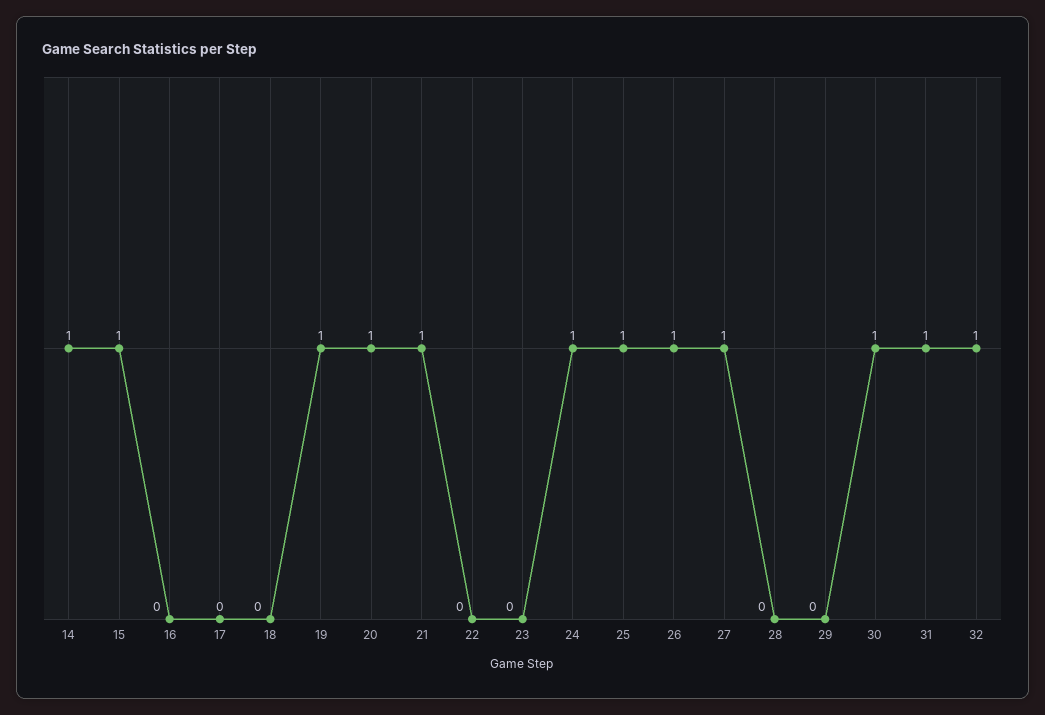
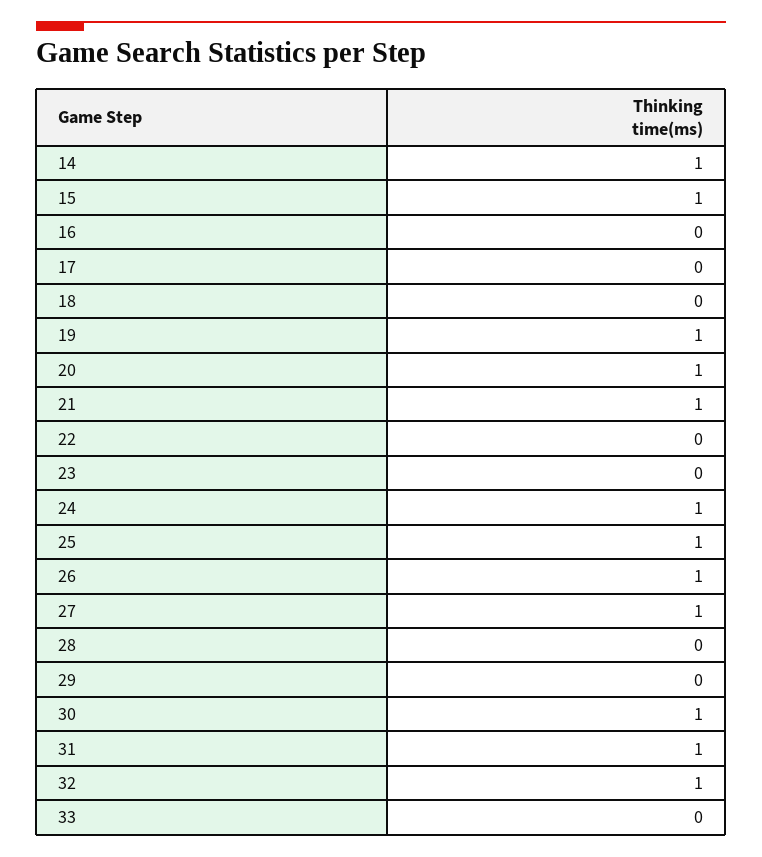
  {
    "14": 1,
    "15": 1,
    "16": 0,
    "17": 0,
    "18": 0,
    "19": 1,
    "20": 1,
    "21": 1,
    "22": 0,
    "23": 0,
    "24": 1,
    "25": 1,
    "26": 1,
    "27": 1,
    "28": 0,
    "29": 0,
    "30": 1,
    "31": 1,
-   "32": 1
+   "32": 1,
+   "33": 0
  }

